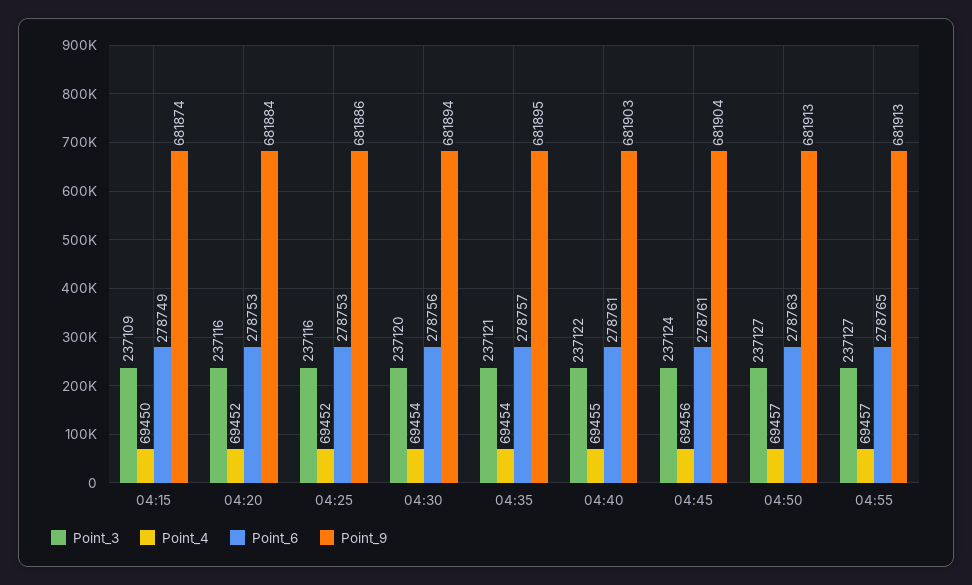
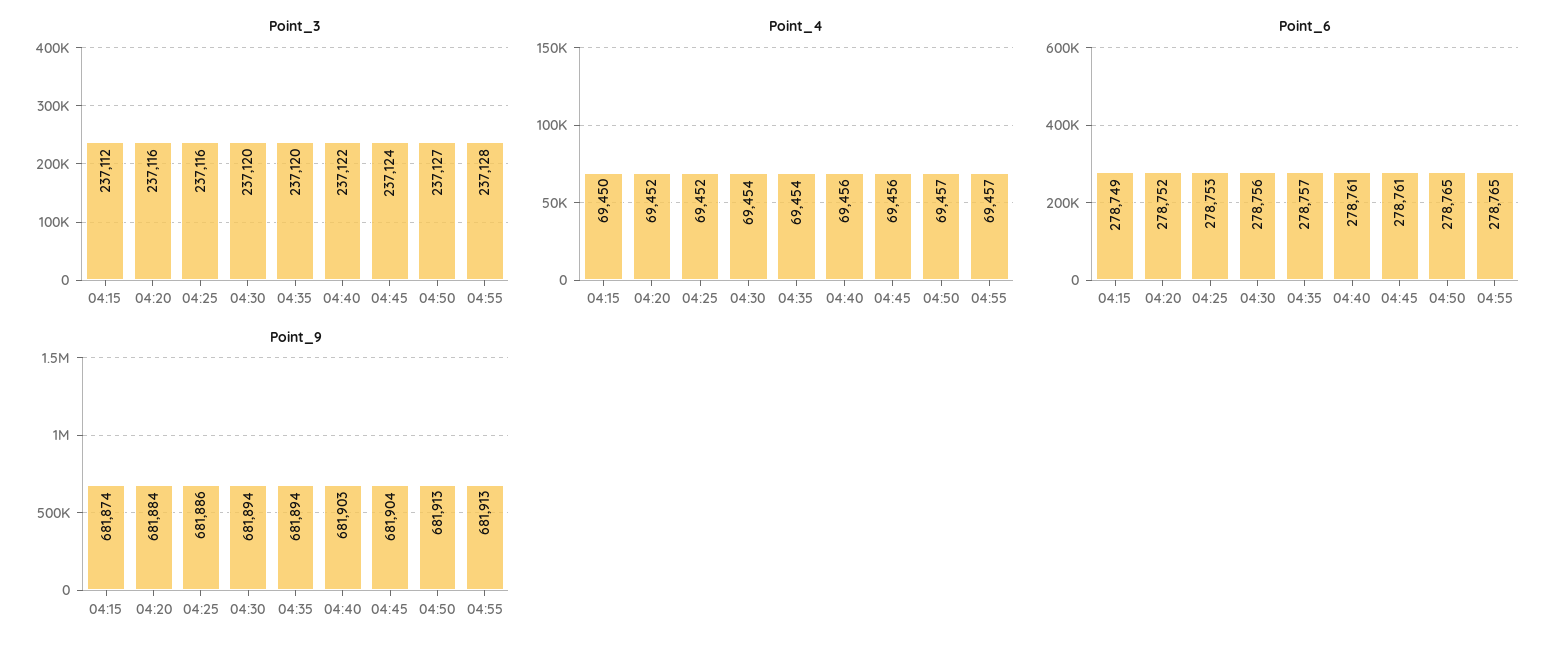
  {
    "Point_3": {
-     "04:15": 237109,
+     "04:15": 237112,
      "04:20": 237116,
      "04:25": 237116,
      "04:30": 237120,
-     "04:35": 237121,
+     "04:35": 237120,
      "04:40": 237122,
      "04:45": 237124,
      "04:50": 237127,
-     "04:55": 237127
+     "04:55": 237128
    },
    "Point_4": {
      "04:15": 69450,
      "04:20": 69452,
      "04:25": 69452,
      "04:30": 69454,
      "04:35": 69454,
-     "04:40": 69455,
+     "04:40": 69456,
      "04:45": 69456,
      "04:50": 69457,
      "04:55": 69457
    },
    "Point_6": {
      "04:15": 278749,
-     "04:20": 278753,
+     "04:20": 278752,
      "04:25": 278753,
      "04:30": 278756,
      "04:35": 278757,
      "04:40": 278761,
      "04:45": 278761,
-     "04:50": 278763,
+     "04:50": 278765,
      "04:55": 278765
    },
    "Point_9": {
      "04:15": 681874,
      "04:20": 681884,
      "04:25": 681886,
      "04:30": 681894,
-     "04:35": 681895,
+     "04:35": 681894,
      "04:40": 681903,
      "04:45": 681904,
      "04:50": 681913,
      "04:55": 681913
    }
  }

